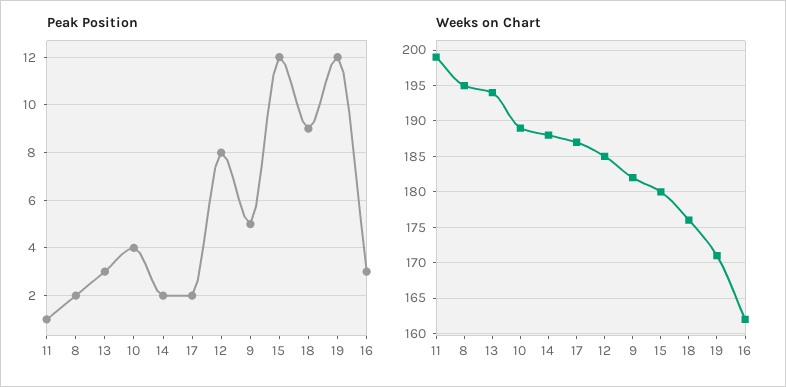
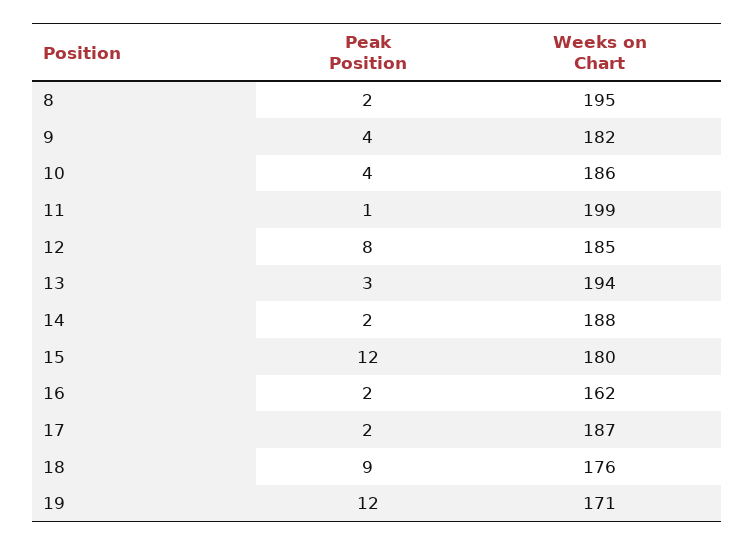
  {
    "Peak Position": {
      "11": 1,
      "8": 2,
      "13": 3,
      "10": 4,
      "14": 2,
      "17": 2,
      "12": 8,
-     "9": 5,
+     "9": 4,
      "15": 12,
      "18": 9,
      "19": 12,
-     "16": 3
+     "16": 2
    },
    "Weeks on Chart": {
      "11": 199,
      "8": 195,
      "13": 194,
-     "10": 189,
+     "10": 186,
      "14": 188,
      "17": 187,
      "12": 185,
      "9": 182,
      "15": 180,
      "18": 176,
      "19": 171,
      "16": 162
    }
  }

